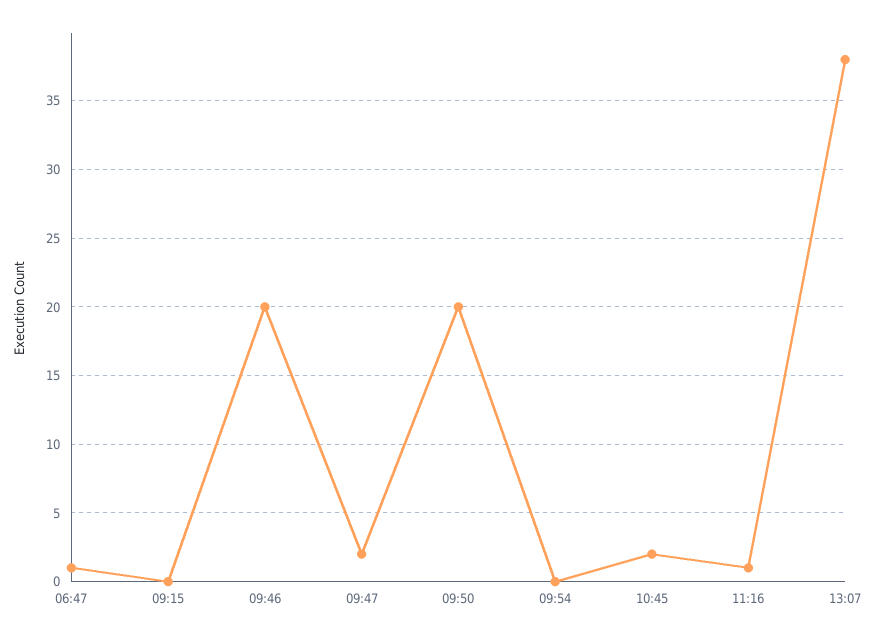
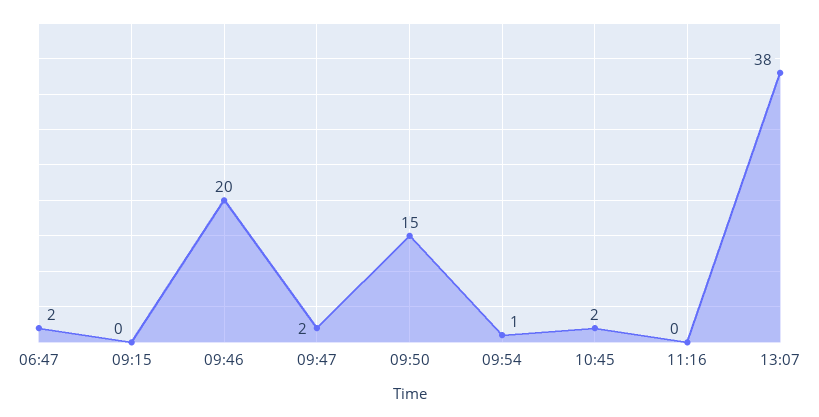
  {
-   "06:47": 1,
+   "06:47": 2,
    "09:15": 0,
    "09:46": 20,
    "09:47": 2,
-   "09:50": 20,
+   "09:50": 15,
-   "09:54": 0,
+   "09:54": 1,
    "10:45": 2,
-   "11:16": 1,
+   "11:16": 0,
    "13:07": 38
  }

